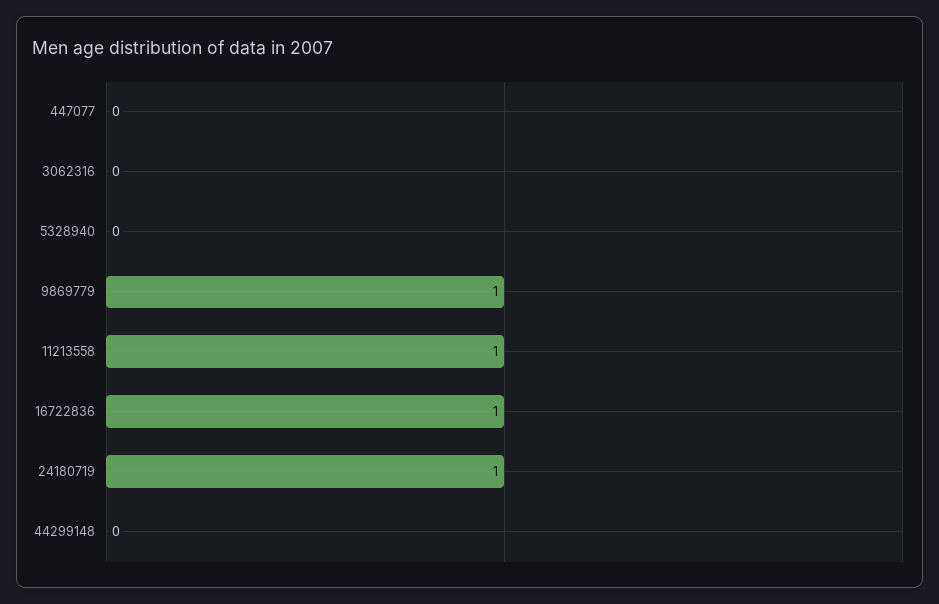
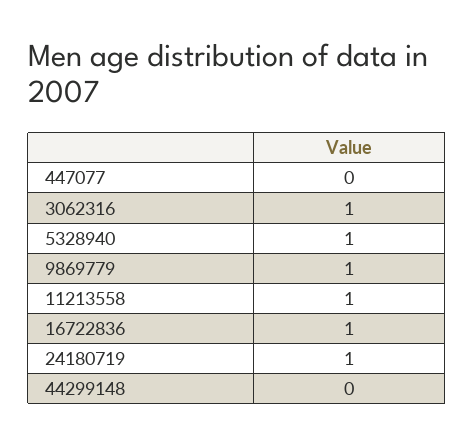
  {
    "447077": 0,
-   "3062316": 0,
+   "3062316": 1,
-   "5328940": 0,
+   "5328940": 1,
    "9869779": 1,
    "11213558": 1,
    "16722836": 1,
    "24180719": 1,
    "44299148": 0
  }

